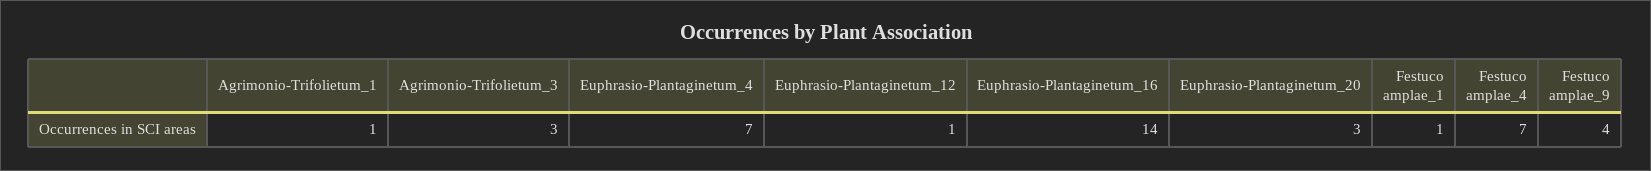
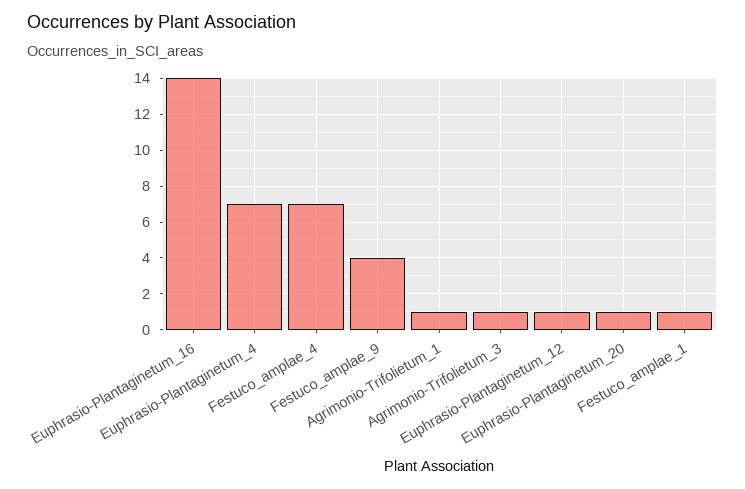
  {
    "Agrimonio-Trifolietum_1": 1,
-   "Agrimonio-Trifolietum_3": 3,
+   "Agrimonio-Trifolietum_3": 1,
    "Euphrasio-Plantaginetum_4": 7,
    "Euphrasio-Plantaginetum_12": 1,
    "Euphrasio-Plantaginetum_16": 14,
-   "Euphrasio-Plantaginetum_20": 3,
+   "Euphrasio-Plantaginetum_20": 1,
    "Festuco amplae_1": 1,
    "Festuco amplae_4": 7,
    "Festuco amplae_9": 4
  }

